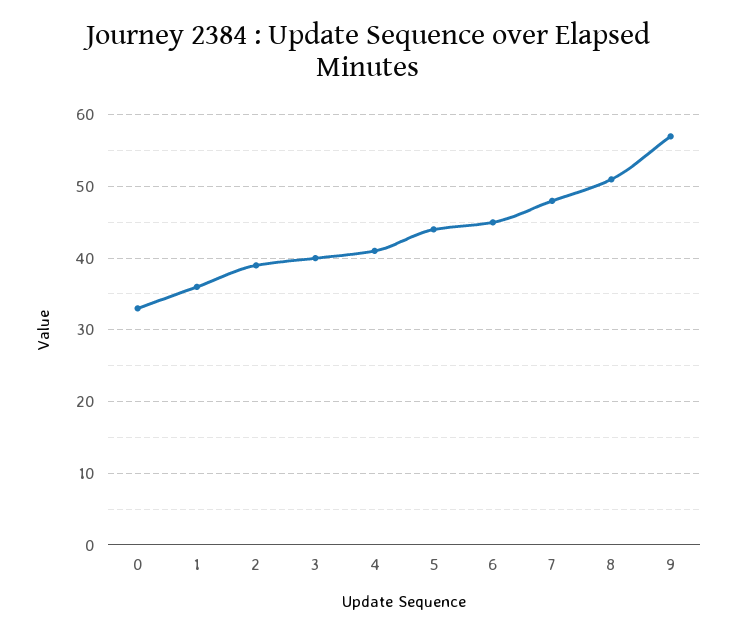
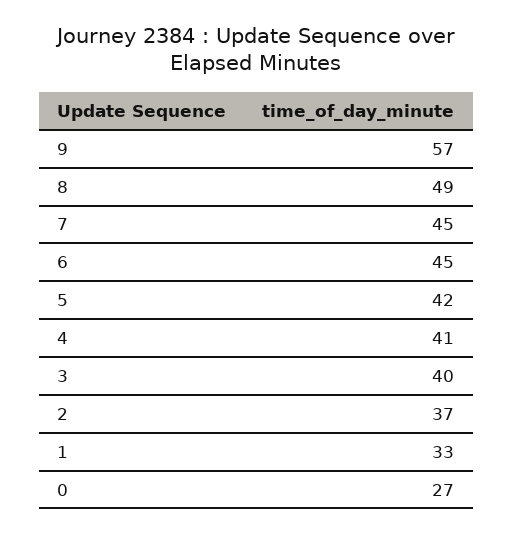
  {
-   "0": 33,
+   "0": 27,
-   "1": 36,
+   "1": 33,
-   "2": 39,
+   "2": 37,
    "3": 40,
    "4": 41,
-   "5": 44,
+   "5": 42,
    "6": 45,
-   "7": 48,
+   "7": 45,
-   "8": 51,
+   "8": 49,
    "9": 57
  }

